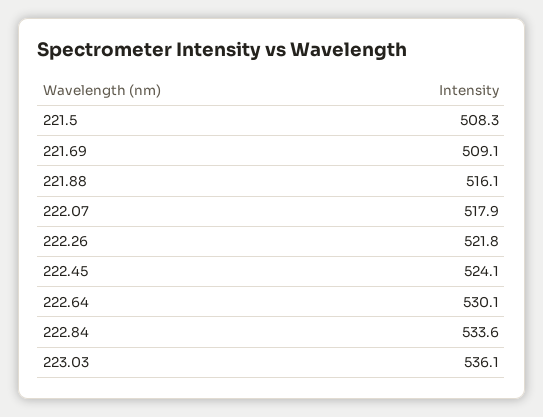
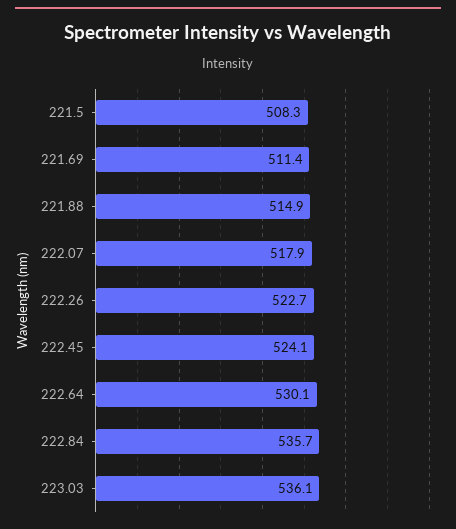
  {
    "221.5": 508.3,
-   "221.69": 509.1,
+   "221.69": 511.4,
-   "221.88": 516.1,
+   "221.88": 514.9,
    "222.07": 517.9,
-   "222.26": 521.8,
+   "222.26": 522.7,
    "222.45": 524.1,
    "222.64": 530.1,
-   "222.84": 533.6,
+   "222.84": 535.7,
    "223.03": 536.1
  }

